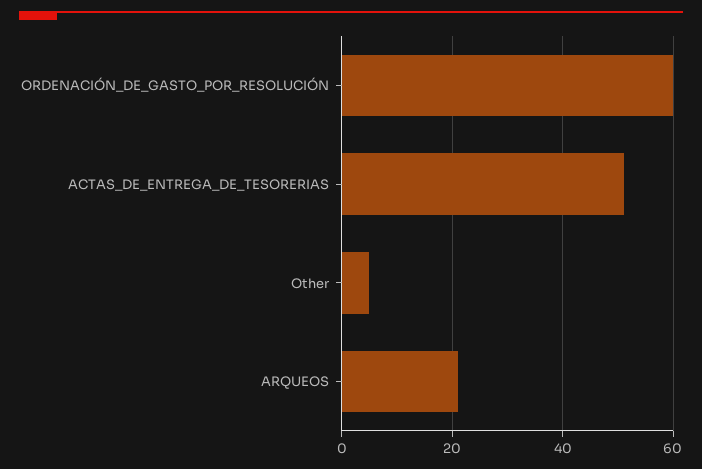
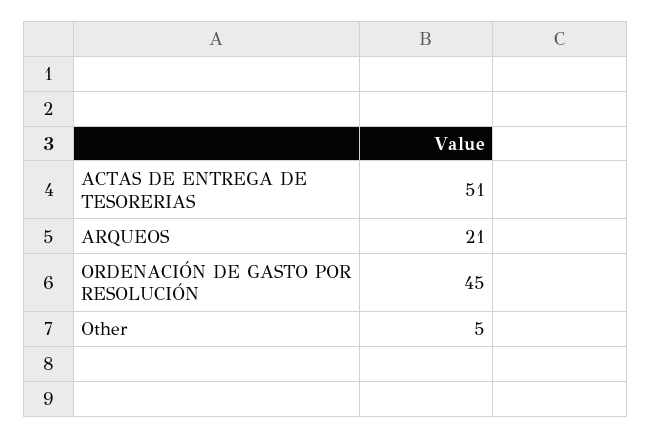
  {
-   "ORDENACIÓN_DE_GASTO_POR_RESOLUCIÓN": 60,
+   "ORDENACIÓN_DE_GASTO_POR_RESOLUCIÓN": 45,
    "ACTAS_DE_ENTREGA_DE_TESORERIAS": 51,
    "Other": 5,
    "ARQUEOS": 21
  }

